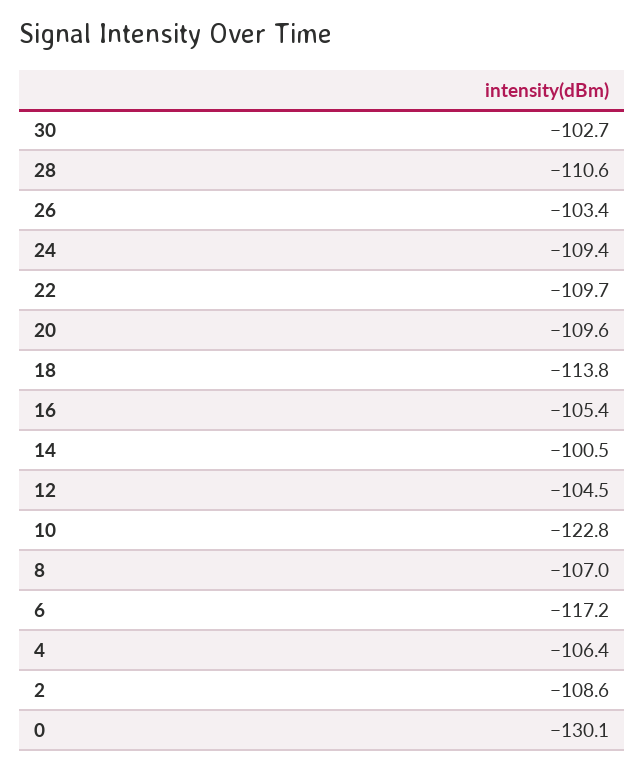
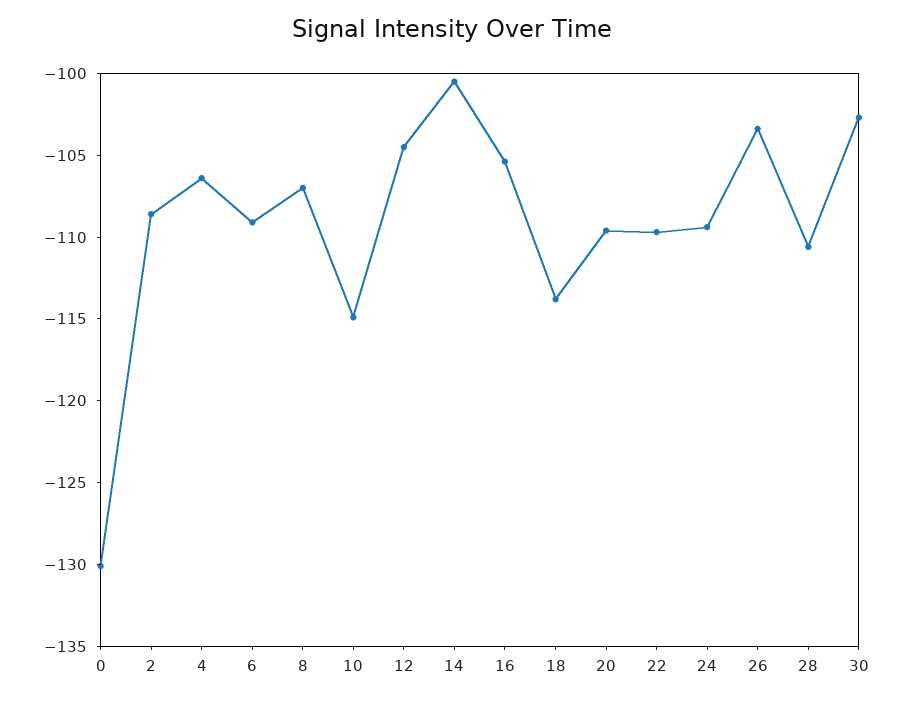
  {
    "30": -102.7,
    "28": -110.6,
    "26": -103.4,
    "24": -109.4,
    "22": -109.7,
    "20": -109.6,
    "18": -113.8,
    "16": -105.4,
    "14": -100.5,
    "12": -104.5,
-   "10": -122.8,
+   "10": -115,
    "8": -107,
-   "6": -117.2,
+   "6": -109,
    "4": -106.4,
    "2": -108.6,
    "0": -130.1
  }

